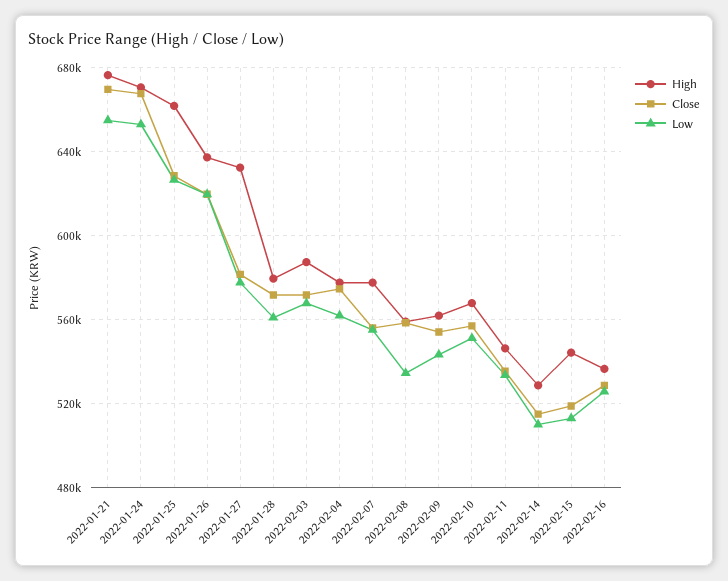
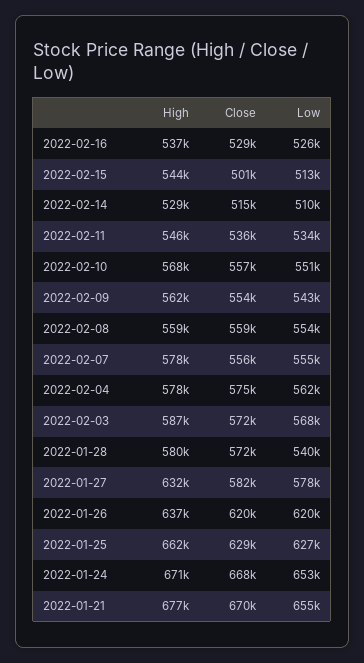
  {
    "High": {
      "2022-01-21": 677000,
      "2022-01-24": 671000,
      "2022-01-25": 662000,
      "2022-01-26": 637000,
      "2022-01-27": 632000,
      "2022-01-28": 580000,
      "2022-02-03": 587000,
      "2022-02-04": 578000,
      "2022-02-07": 578000,
      "2022-02-08": 559000,
      "2022-02-09": 562000,
      "2022-02-10": 568000,
      "2022-02-11": 546000,
      "2022-02-14": 529000,
      "2022-02-15": 544000,
      "2022-02-16": 537000
    },
    "Close": {
      "2022-01-21": 670000,
      "2022-01-24": 668000,
      "2022-01-25": 629000,
      "2022-01-26": 620000,
      "2022-01-27": 582000,
      "2022-01-28": 572000,
      "2022-02-03": 572000,
      "2022-02-04": 575000,
      "2022-02-07": 556000,
      "2022-02-08": 559000,
      "2022-02-09": 554000,
      "2022-02-10": 557000,
      "2022-02-11": 536000,
      "2022-02-14": 515000,
-     "2022-02-15": 520000,
+     "2022-02-15": 501000,
      "2022-02-16": 529000
    },
    "Low": {
      "2022-01-21": 655000,
      "2022-01-24": 653000,
      "2022-01-25": 627000,
      "2022-01-26": 620000,
      "2022-01-27": 578000,
-     "2022-01-28": 560000,
+     "2022-01-28": 540000,
      "2022-02-03": 568000,
      "2022-02-04": 562000,
      "2022-02-07": 555000,
-     "2022-02-08": 535000,
+     "2022-02-08": 554000,
      "2022-02-09": 543000,
      "2022-02-10": 551000,
      "2022-02-11": 534000,
      "2022-02-14": 510000,
      "2022-02-15": 513000,
      "2022-02-16": 526000
    }
  }

